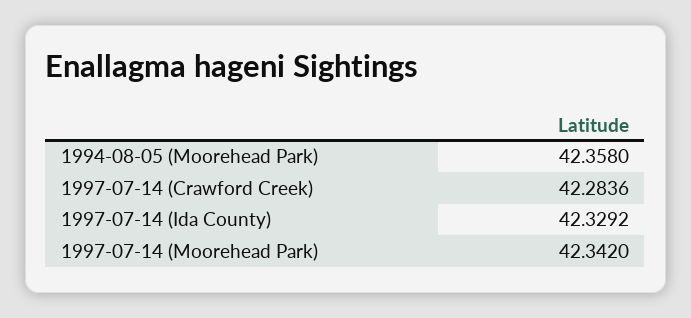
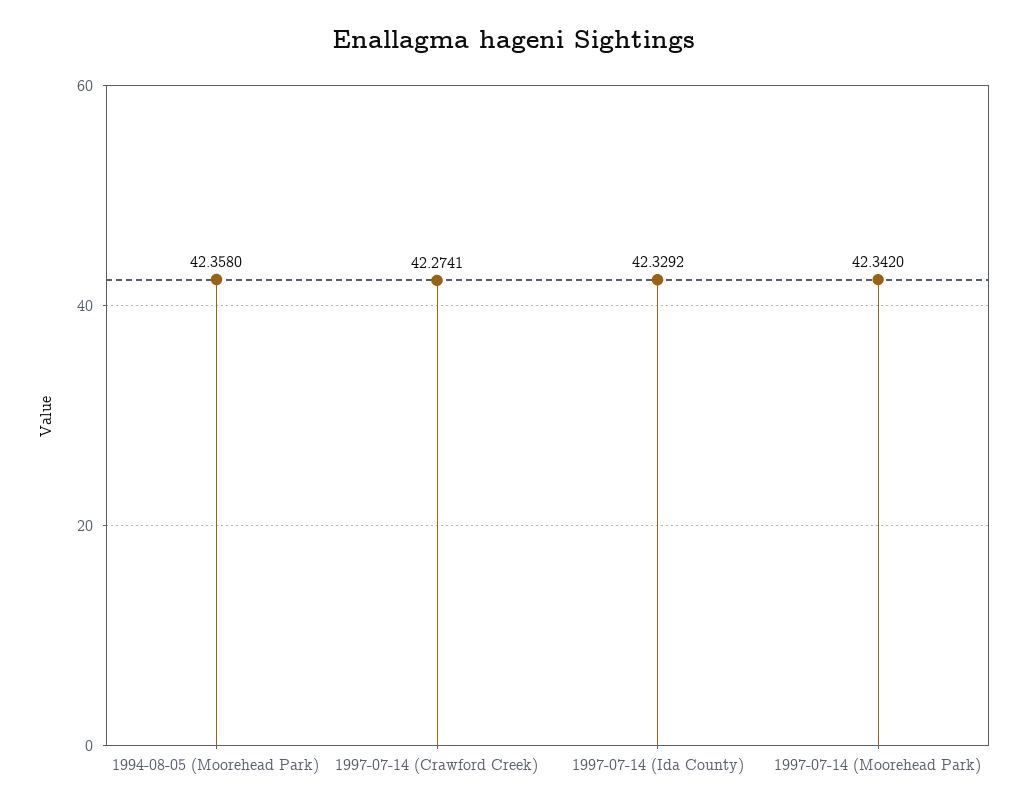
  {
    "1994-08-05 (Moorehead Park)": 42.358,
-   "1997-07-14 (Crawford Creek)": 42.2836,
+   "1997-07-14 (Crawford Creek)": 42.2741,
    "1997-07-14 (Ida County)": 42.3292,
    "1997-07-14 (Moorehead Park)": 42.342
  }

